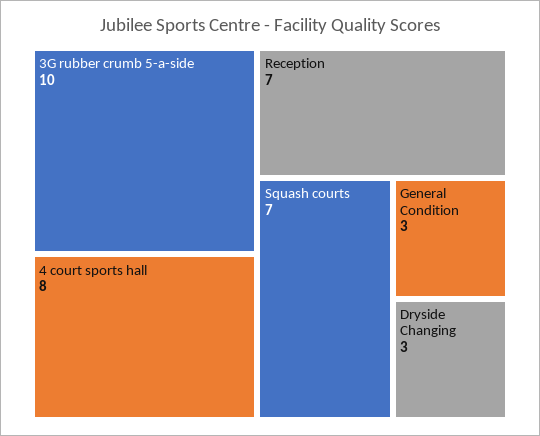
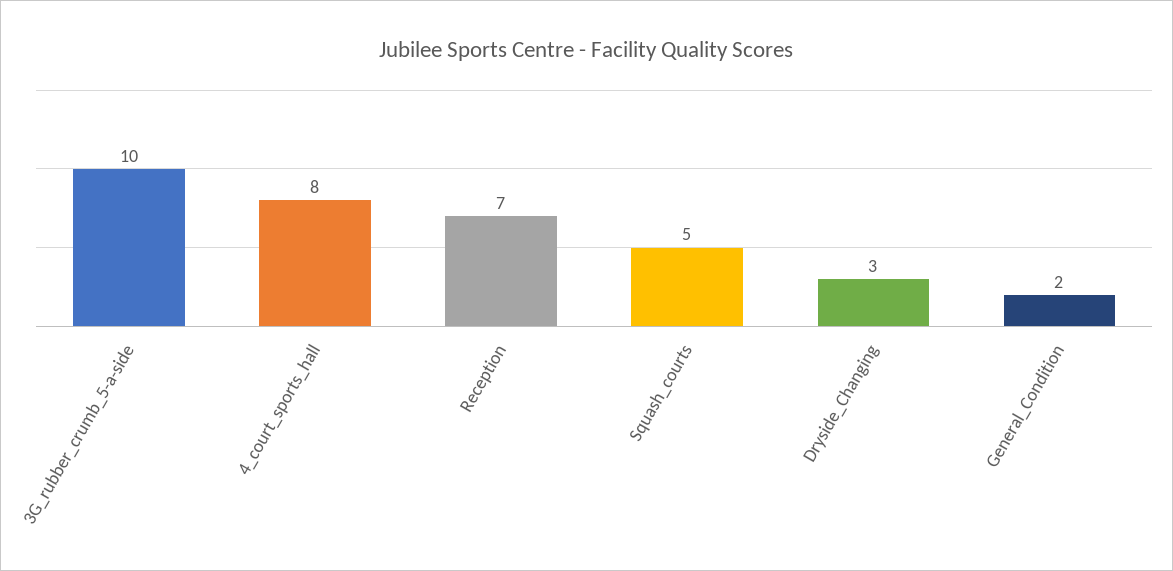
  {
    "3G rubber crumb 5-a-side": 10,
    "4 court sports hall": 8,
    "Reception": 7,
-   "Squash courts": 7,
+   "Squash courts": 5,
-   "General Condition": 3,
+   "General Condition": 2,
    "Dryside Changing": 3
  }

